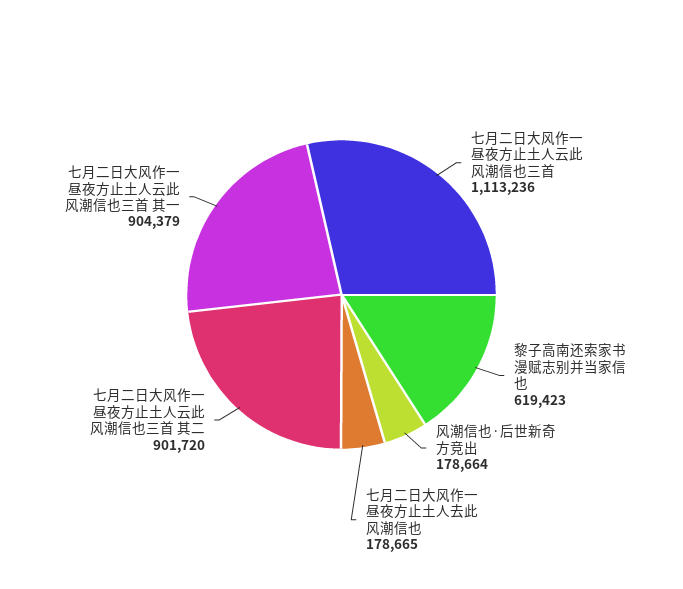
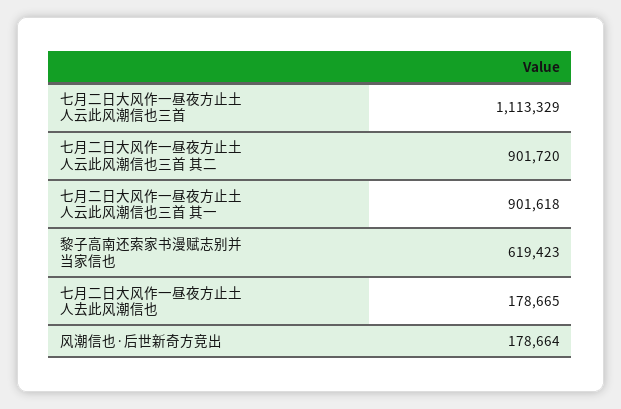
  {
-   "七月二日大风作一昼夜方止土人云此风潮信也三首": 1113236,
+   "七月二日大风作一昼夜方止土人云此风潮信也三首": 1113329,
    "黎子高南还索家书漫赋志别并当家信也": 619423,
    "风潮信也·后世新奇方竞出": 178664,
    "七月二日大风作一昼夜方止土人去此风潮信也": 178665,
    "七月二日大风作一昼夜方止土人云此风潮信也三首 其二": 901720,
-   "七月二日大风作一昼夜方止土人云此风潮信也三首 其一": 904379
+   "七月二日大风作一昼夜方止土人云此风潮信也三首 其一": 901618
  }

